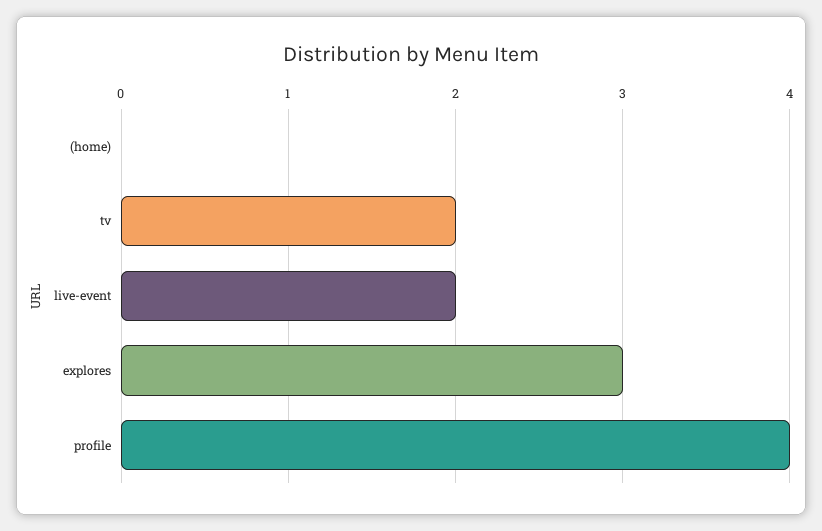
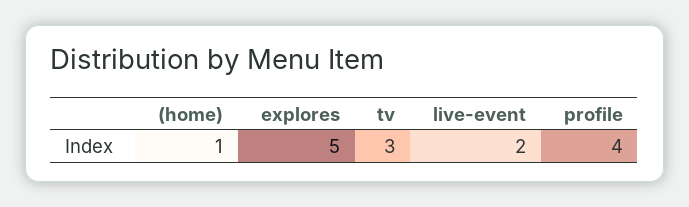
  {
-   "(home)": 0,
+   "(home)": 1,
-   "tv": 2,
+   "tv": 3,
    "live-event": 2,
-   "explores": 3,
+   "explores": 5,
    "profile": 4
  }

